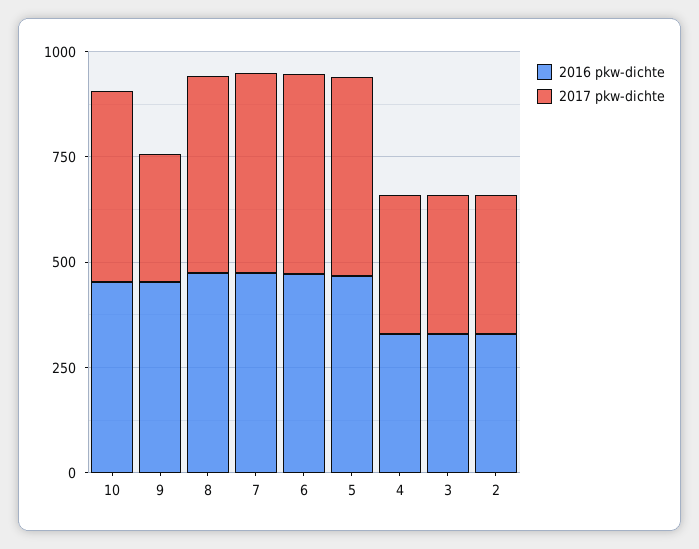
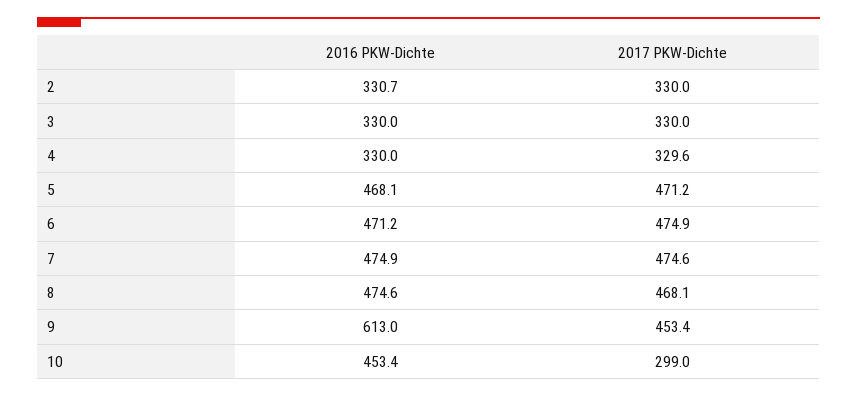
  {
    "2016 pkw-dichte": {
      "10": 453.4,
-     "9": 450,
+     "9": 613,
      "8": 474.6,
      "7": 474.9,
      "6": 471.2,
      "5": 468.1,
      "4": 330,
      "3": 330,
      "2": 330.7
    },
    "2017 pkw-dichte": {
-     "10": 450,
+     "10": 299,
-     "9": 300,
+     "9": 453.4,
      "8": 468.1,
      "7": 474.6,
      "6": 474.9,
      "5": 471.2,
      "4": 329.6,
      "3": 330,
      "2": 330
    }
  }

